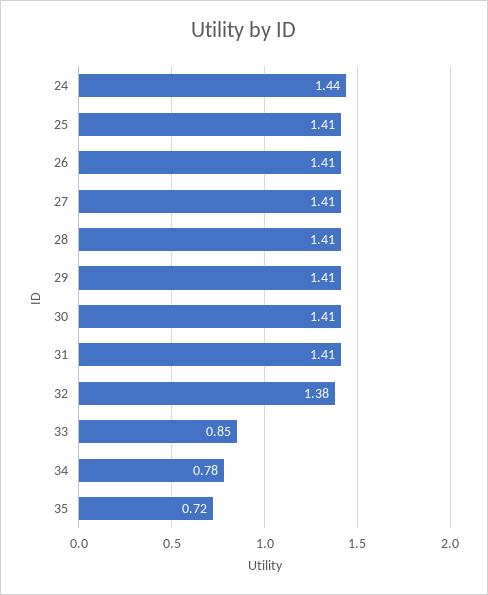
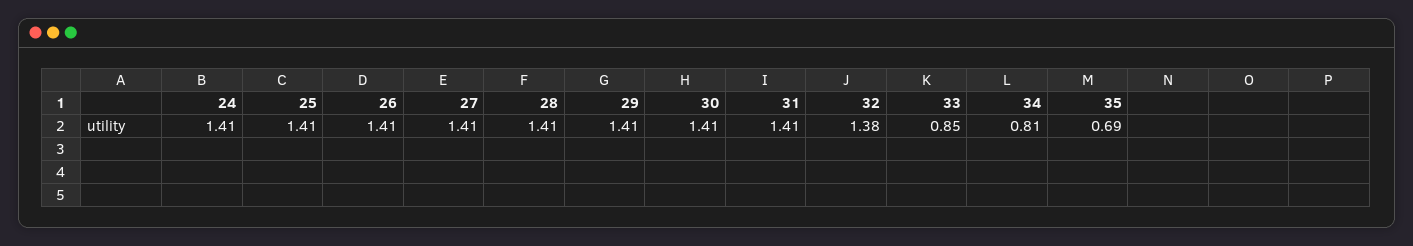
  {
-   "24": 1.44,
+   "24": 1.41,
    "25": 1.41,
    "26": 1.41,
    "27": 1.41,
    "28": 1.41,
    "29": 1.41,
    "30": 1.41,
    "31": 1.41,
    "32": 1.38,
    "33": 0.85,
-   "34": 0.78,
+   "34": 0.81,
-   "35": 0.72
+   "35": 0.69
  }

